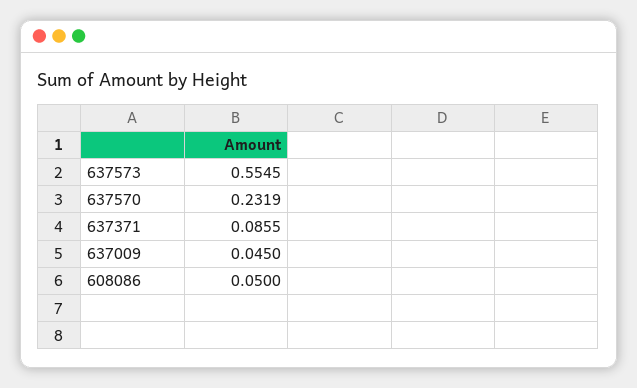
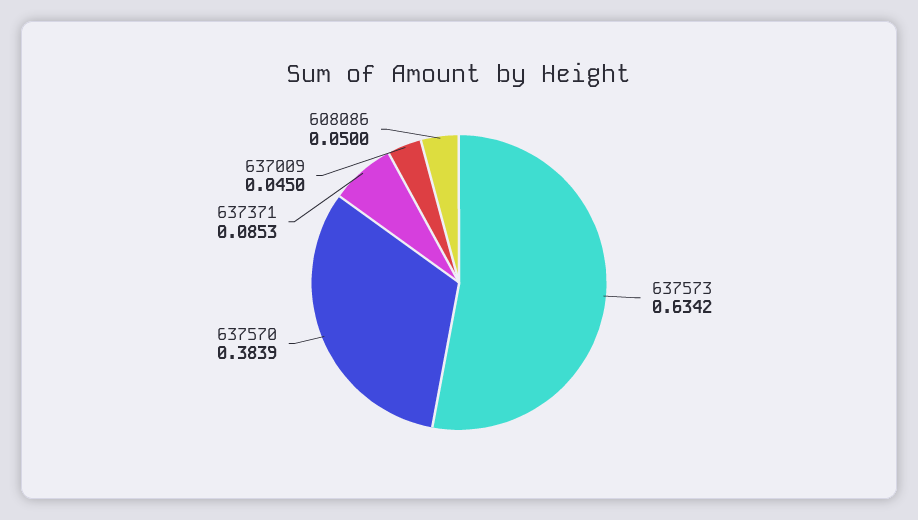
  {
-   "637573": 0.5545,
+   "637573": 0.6342,
-   "637570": 0.2319,
+   "637570": 0.3839,
-   "637371": 0.0855,
+   "637371": 0.0853,
    "637009": 0.045,
    "608086": 0.05
  }

